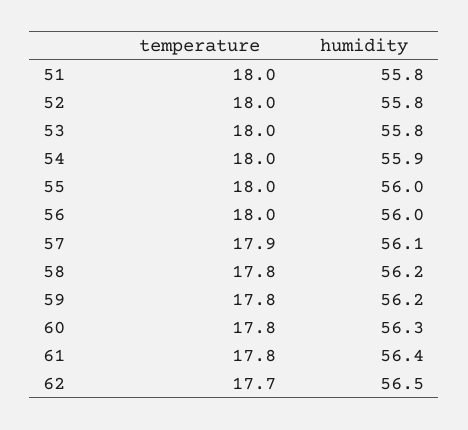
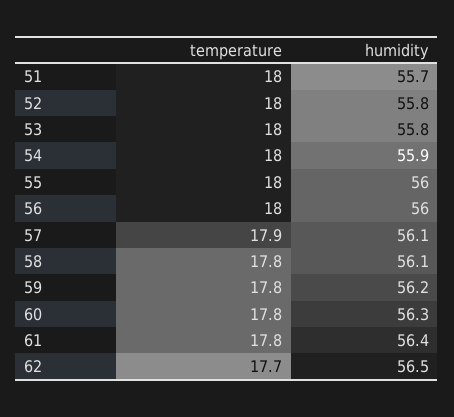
  {
    "temperature": {
      "51": 18,
      "52": 18,
      "53": 18,
      "54": 18,
      "55": 18,
      "56": 18,
      "57": 17.9,
      "58": 17.8,
      "59": 17.8,
      "60": 17.8,
      "61": 17.8,
      "62": 17.7
    },
    "humidity": {
-     "51": 55.8,
+     "51": 55.7,
      "52": 55.8,
      "53": 55.8,
      "54": 55.9,
      "55": 56,
      "56": 56,
      "57": 56.1,
-     "58": 56.2,
+     "58": 56.1,
      "59": 56.2,
      "60": 56.3,
      "61": 56.4,
      "62": 56.5
    }
  }

